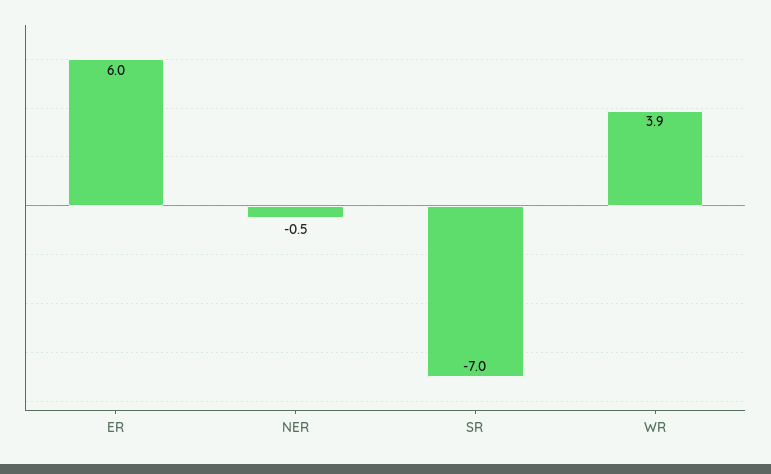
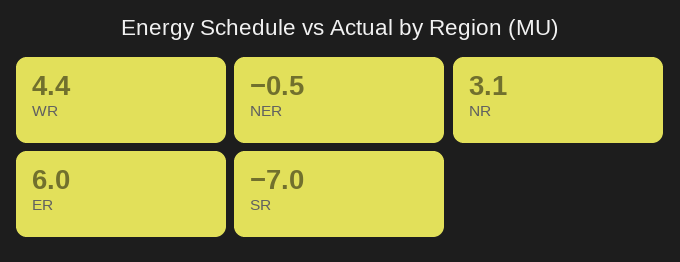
  {
    "ER": 6,
    "NER": -0.5,
    "SR": -7,
-   "WR": 3.9
+   "WR": 4.4,
+   "NR": 3.1
  }

